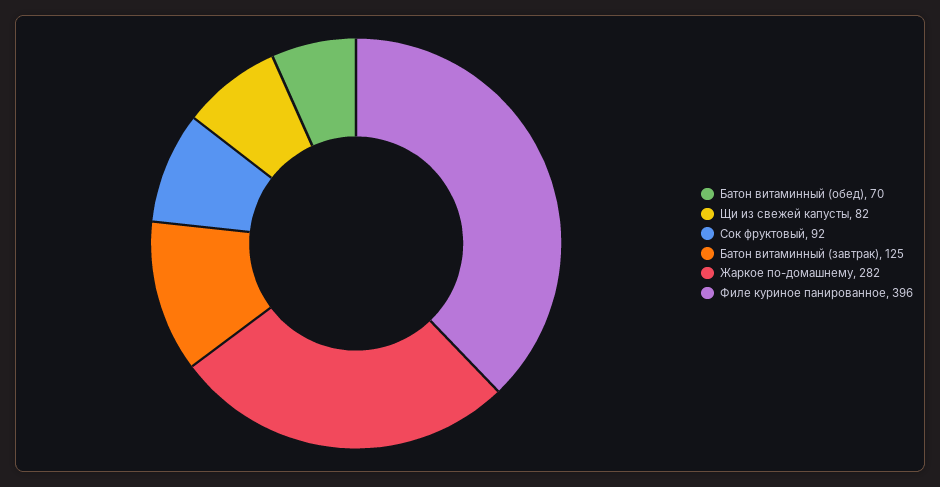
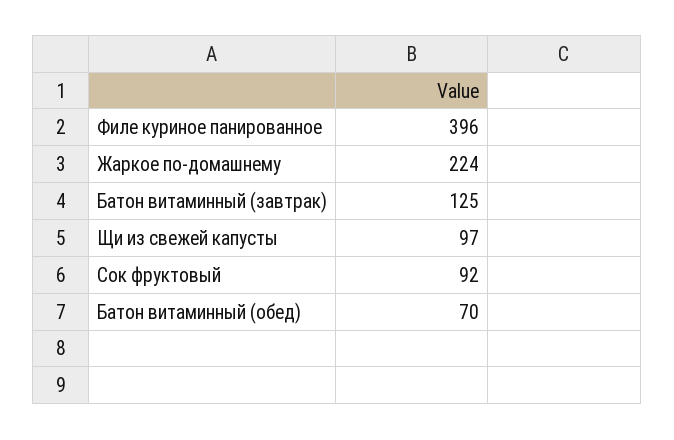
  {
    "Батон витаминный (обед)": 70,
-   "Щи из свежей капусты": 82,
+   "Щи из свежей капусты": 97,
    "Сок фруктовый": 92,
    "Батон витаминный (завтрак)": 125,
-   "Жаркое по-домашнему": 282,
+   "Жаркое по-домашнему": 224,
    "Филе куриное панированное": 396
  }

